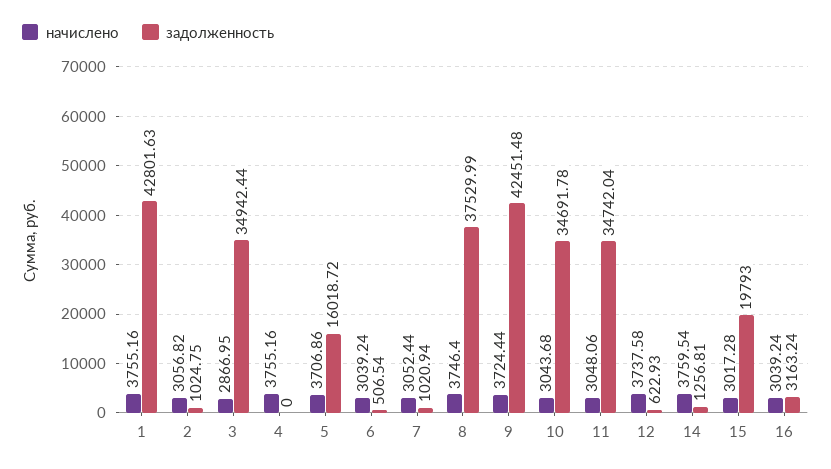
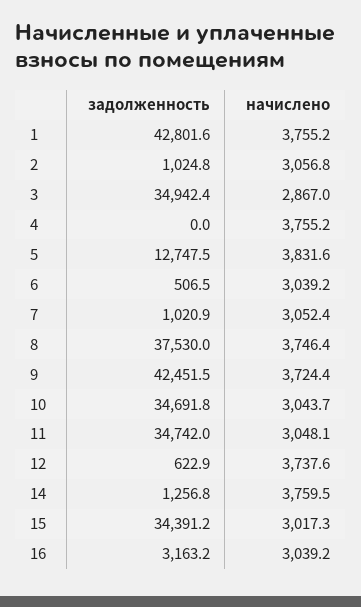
  {
    "начислено": {
      "1": 3755.16,
      "2": 3056.82,
      "3": 2866.95,
      "4": 3755.16,
-     "5": 3706.86,
+     "5": 3831.6,
      "6": 3039.24,
      "7": 3052.44,
      "8": 3746.4,
      "9": 3724.44,
      "10": 3043.68,
      "11": 3048.06,
      "12": 3737.58,
      "14": 3759.54,
      "15": 3017.28,
      "16": 3039.24
    },
    "задолженность": {
      "1": 42801.63,
      "2": 1024.75,
      "3": 34942.44,
      "4": 0,
-     "5": 16018.72,
+     "5": 12747.5,
      "6": 506.54,
      "7": 1020.94,
      "8": 37529.99,
      "9": 42451.48,
      "10": 34691.78,
      "11": 34742.04,
      "12": 622.93,
      "14": 1256.81,
-     "15": 19793,
+     "15": 34391.2,
      "16": 3163.24
    }
  }

